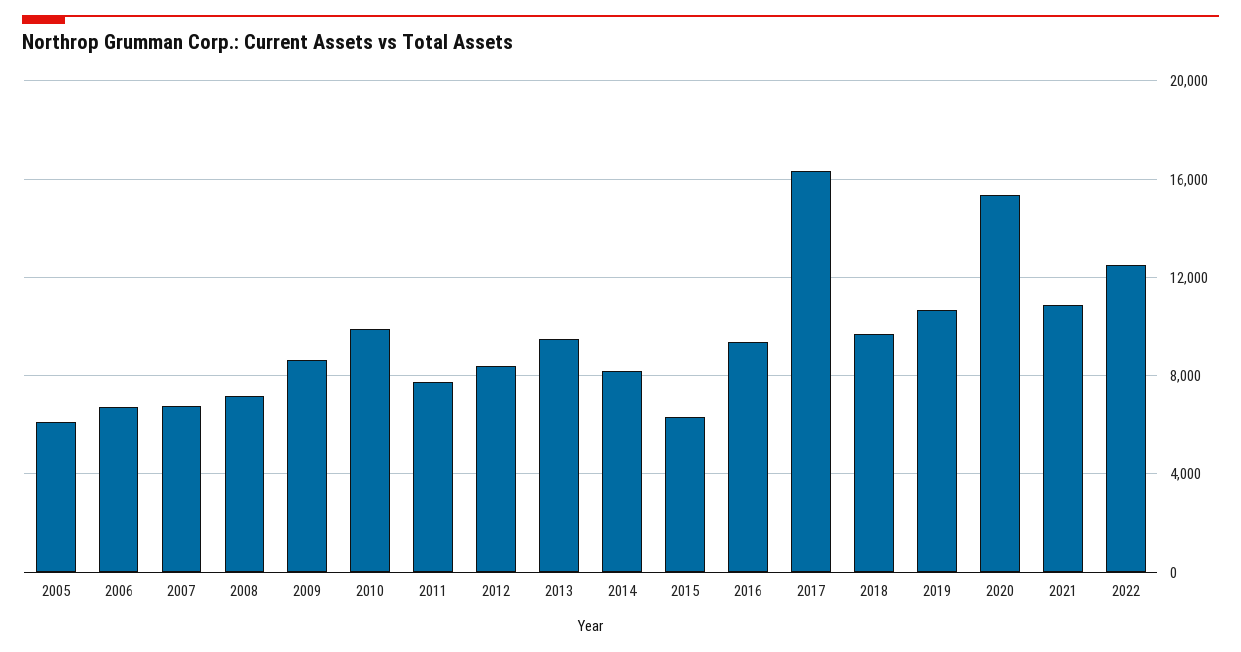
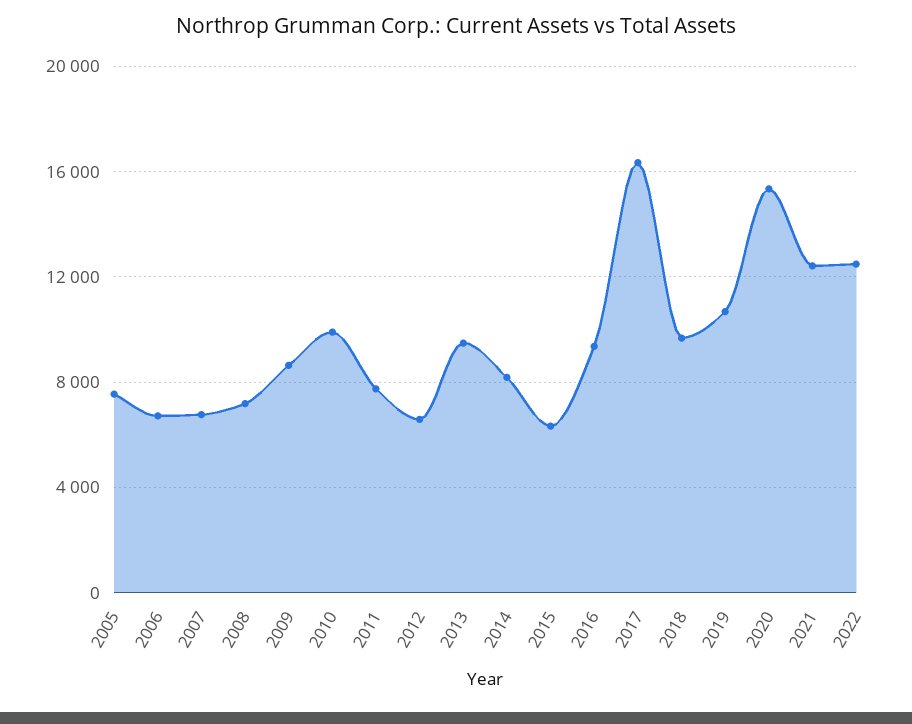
  {
-   "2005": 6000,
+   "2005": 7500,
    "2006": 6500,
    "2007": 7000,
    "2008": 7000,
    "2009": 8500,
    "2010": 10000,
    "2011": 7500,
-   "2012": 8500,
+   "2012": 6500,
    "2013": 9500,
    "2014": 8000,
    "2015": 6500,
    "2016": 9500,
    "2017": 16500,
    "2018": 9500,
    "2019": 10500,
    "2020": 15500,
-   "2021": 11000,
+   "2021": 12500,
    "2022": 12500
  }

